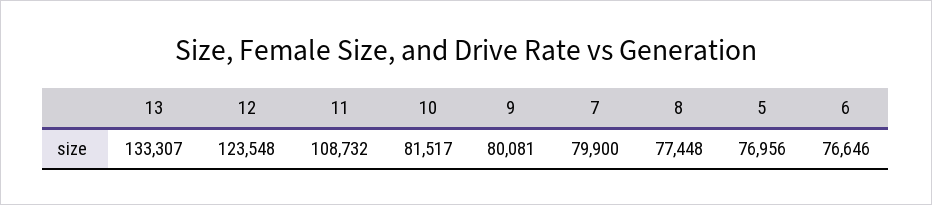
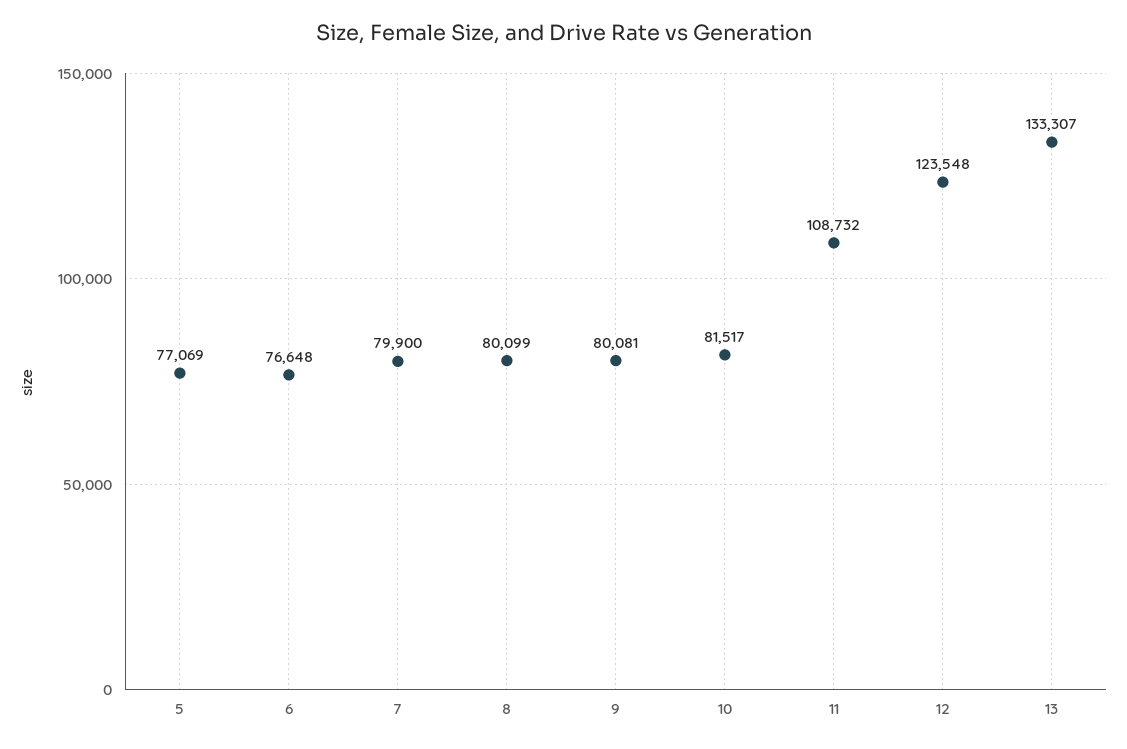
  {
    "13": 133307,
    "12": 123548,
    "11": 108732,
    "10": 81517,
    "9": 80081,
    "7": 79900,
-   "8": 77448,
+   "8": 80099,
-   "5": 76956,
+   "5": 77069,
-   "6": 76646
+   "6": 76648
  }

